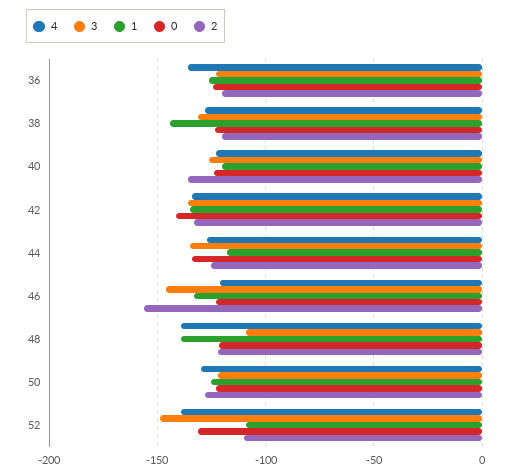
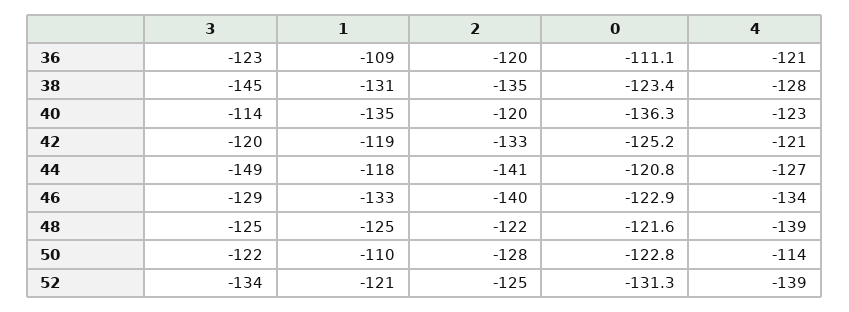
  {
    "4": {
-     "36": -135,
+     "36": -121,
      "38": -128,
      "40": -123,
-     "42": -135,
+     "42": -121,
      "44": -127,
-     "46": -120,
+     "46": -134,
      "48": -139,
-     "50": -130,
+     "50": -114,
      "52": -139
    },
    "3": {
      "36": -123,
-     "38": -130,
+     "38": -145,
-     "40": -125,
+     "40": -114,
-     "42": -135,
+     "42": -120,
-     "44": -135,
+     "44": -149,
-     "46": -145,
+     "46": -129,
-     "48": -110,
+     "48": -125,
      "50": -122,
-     "52": -150
+     "52": -134
    },
    "1": {
-     "36": -125,
+     "36": -109,
-     "38": -145,
+     "38": -131,
-     "40": -120,
+     "40": -135,
-     "42": -135,
+     "42": -119,
      "44": -118,
      "46": -133,
-     "48": -140,
+     "48": -125,
-     "50": -125,
+     "50": -110,
-     "52": -110
+     "52": -121
    },
    "0": {
-     "36": -125,
+     "36": -111.1,
      "38": -123.4,
-     "40": -125,
+     "40": -136.3,
-     "42": -140,
+     "42": -125.2,
-     "44": -135,
+     "44": -120.8,
      "46": -122.9,
      "48": -121.6,
      "50": -122.8,
      "52": -131.3
    },
    "2": {
      "36": -120,
-     "38": -120,
+     "38": -135,
-     "40": -135,
+     "40": -120,
      "42": -133,
-     "44": -125,
+     "44": -141,
-     "46": -155,
+     "46": -140,
      "48": -122,
      "50": -128,
-     "52": -110
+     "52": -125
    }
  }

